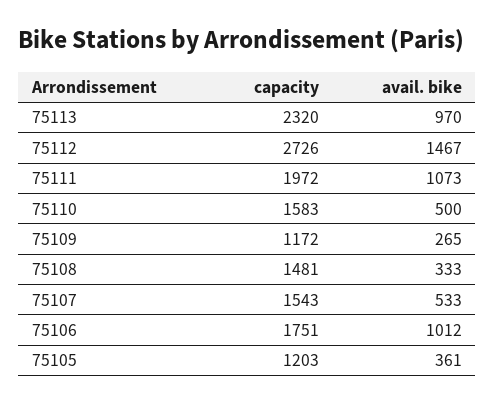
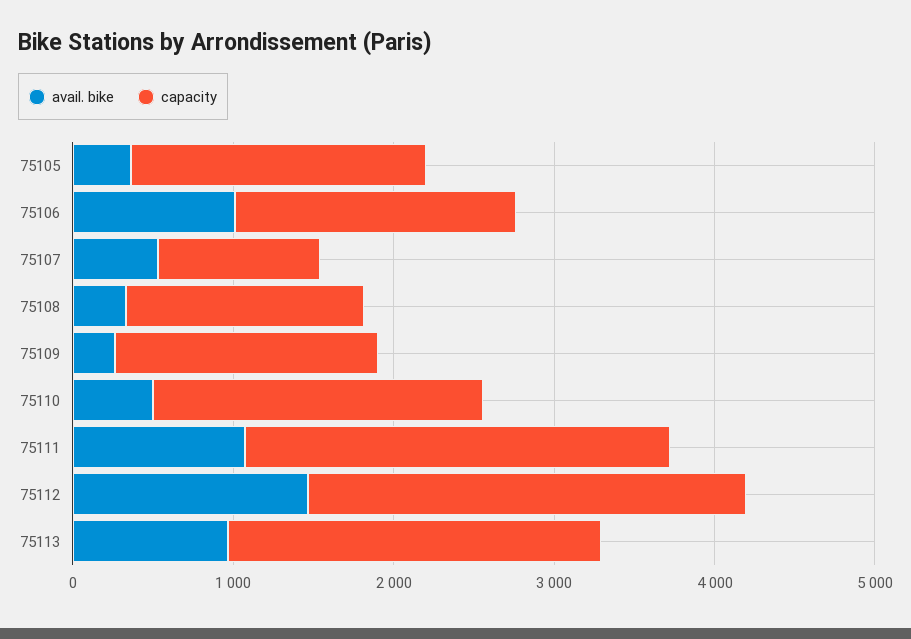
  {
    "capacity": {
      "75113": 2320,
      "75112": 2726,
-     "75111": 1972,
+     "75111": 2600,
-     "75110": 1583,
+     "75110": 2000,
-     "75109": 1172,
+     "75109": 1600,
      "75108": 1481,
-     "75107": 1543,
+     "75107": 1000,
      "75106": 1751,
-     "75105": 1203
+     "75105": 1800
    },
    "avail. bike": {
      "75113": 970,
      "75112": 1467,
      "75111": 1073,
      "75110": 500,
      "75109": 265,
      "75108": 333,
      "75107": 533,
      "75106": 1012,
      "75105": 361
    }
  }

